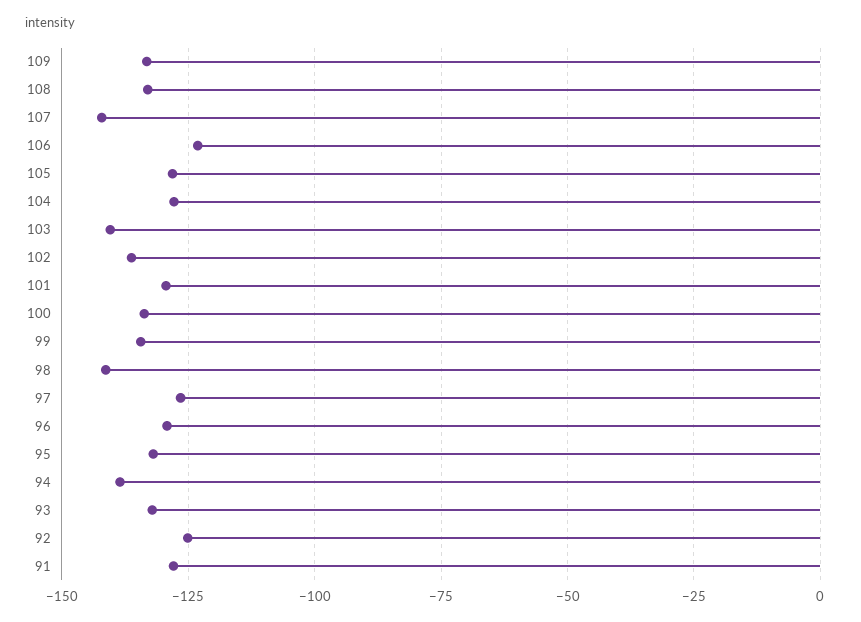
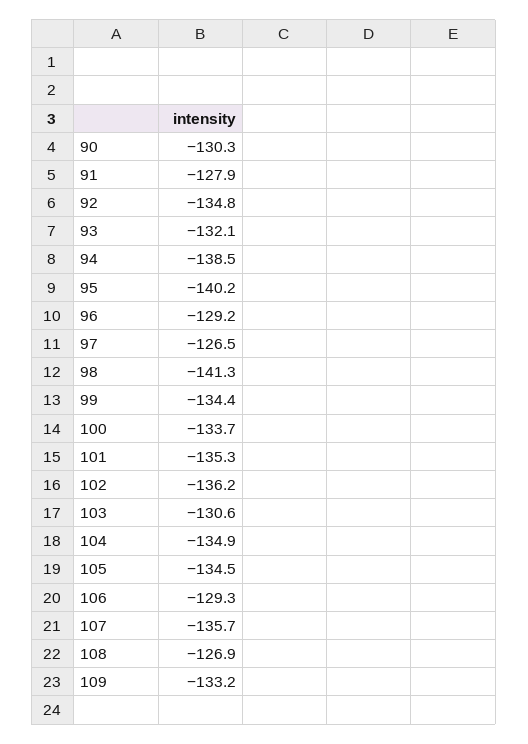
  {
    "109": -133.2,
-   "108": -132.5,
+   "108": -126.9,
-   "107": -142.5,
+   "107": -135.7,
-   "106": -122.5,
+   "106": -129.3,
-   "105": -127.5,
+   "105": -134.5,
-   "104": -127.5,
+   "104": -134.9,
-   "103": -140,
+   "103": -130.6,
    "102": -136.2,
-   "101": -130,
+   "101": -135.3,
    "100": -133.7,
    "99": -134.4,
    "98": -141.3,
    "97": -126.5,
    "96": -129.2,
-   "95": -132.5,
+   "95": -140.2,
    "94": -138.5,
    "93": -132.1,
-   "92": -125,
+   "92": -134.8,
-   "91": -127.9
+   "91": -127.9,
+   "90": -130.3
  }

